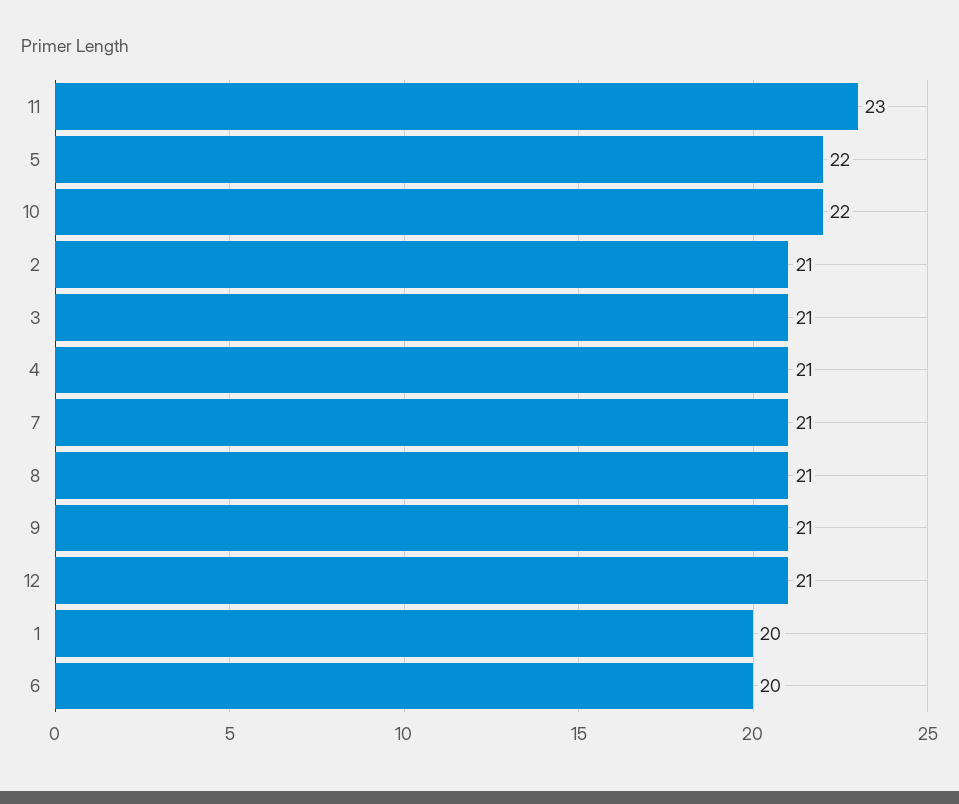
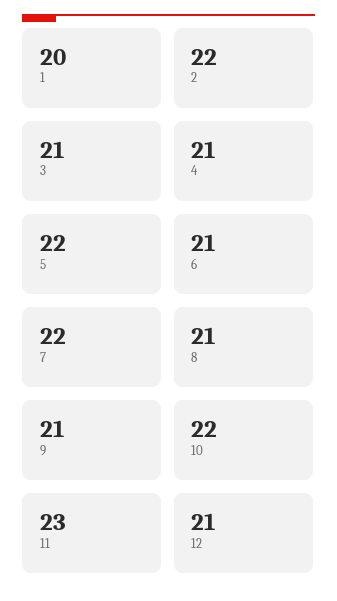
  {
    "11": 23,
    "5": 22,
    "10": 22,
-   "2": 21,
+   "2": 22,
    "3": 21,
    "4": 21,
-   "7": 21,
+   "7": 22,
    "8": 21,
    "9": 21,
    "12": 21,
    "1": 20,
-   "6": 20
+   "6": 21
  }

